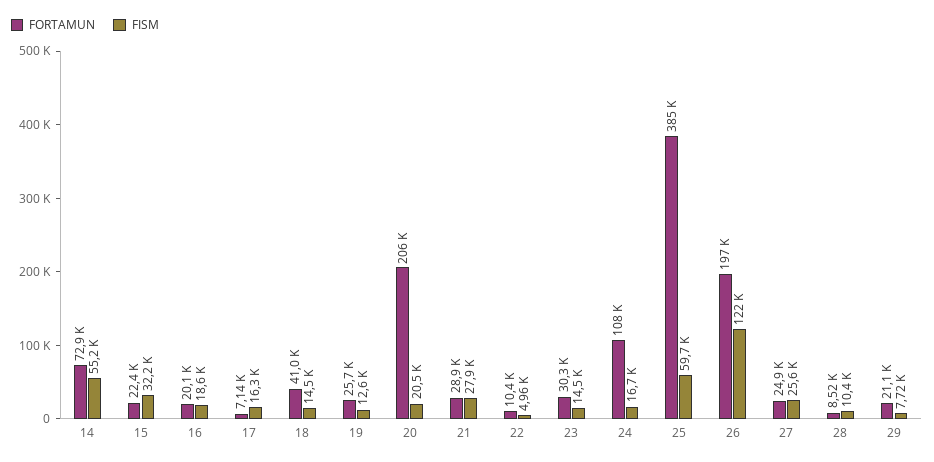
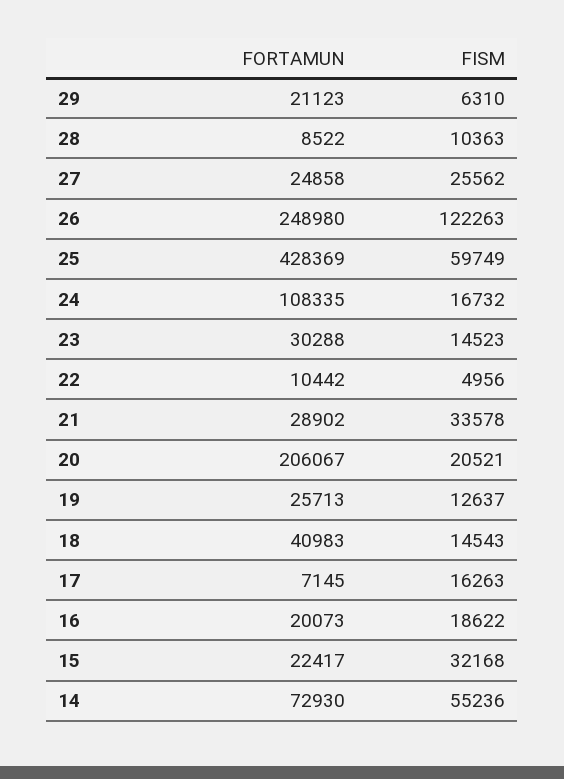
  {
    "FORTAMUN": {
      "14": 72930,
      "15": 22417,
      "16": 20073,
      "17": 7145,
      "18": 40983,
      "19": 25713,
      "20": 206067,
      "21": 28902,
      "22": 10442,
      "23": 30288,
      "24": 108335,
-     "25": 385000,
+     "25": 428369,
-     "26": 197000,
+     "26": 248980,
      "27": 24858,
      "28": 8522,
      "29": 21123
    },
    "FISM": {
      "14": 55236,
      "15": 32168,
      "16": 18622,
      "17": 16263,
      "18": 14543,
      "19": 12637,
      "20": 20521,
-     "21": 27900,
+     "21": 33578,
      "22": 4956,
      "23": 14523,
      "24": 16732,
      "25": 59749,
      "26": 122263,
      "27": 25562,
      "28": 10363,
-     "29": 7720
+     "29": 6310
    }
  }

